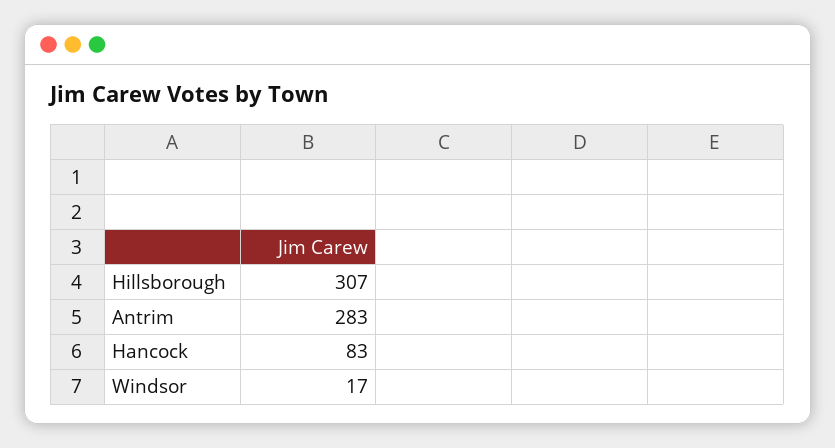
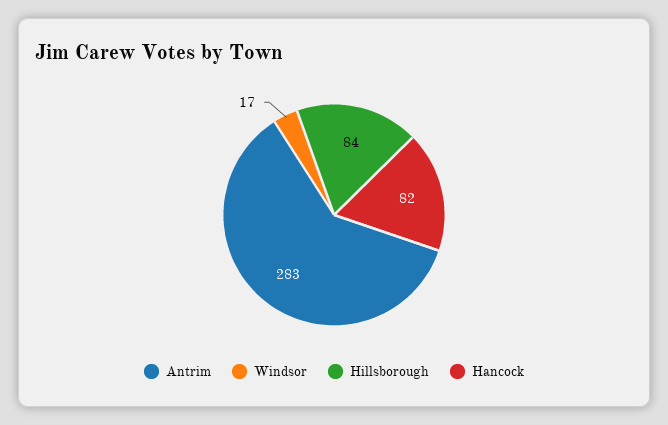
  {
-   "Hillsborough": 307,
+   "Hillsborough": 84,
    "Antrim": 283,
-   "Hancock": 83,
+   "Hancock": 82,
    "Windsor": 17
  }

